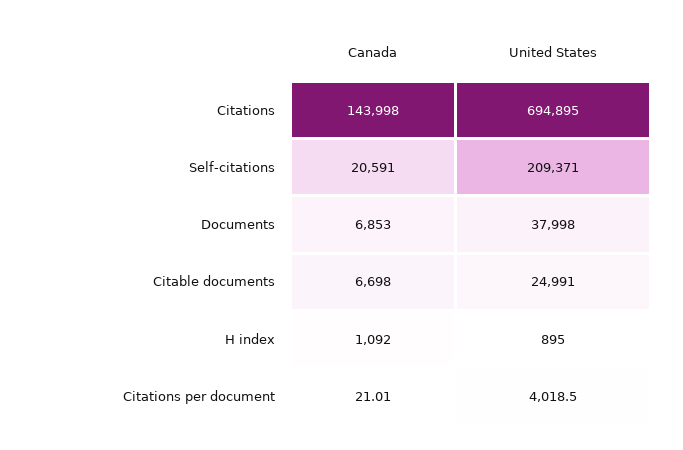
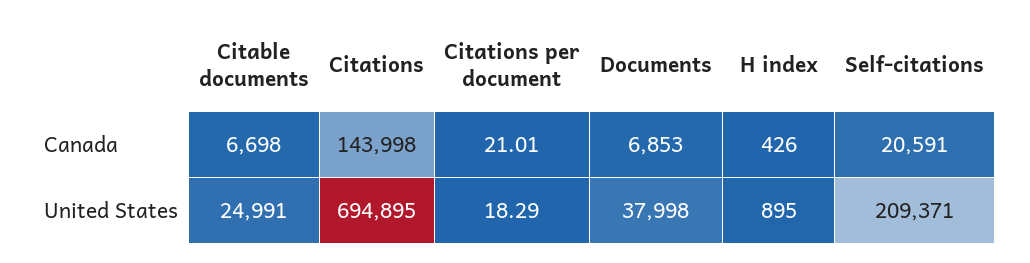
  {
    "Canada": {
      "Citations": 143998,
      "Self-citations": 20591,
      "Documents": 6853,
      "Citable documents": 6698,
-     "H index": 1092,
+     "H index": 426,
      "Citations per document": 21.01
    },
    "United States": {
      "Citations": 694895,
      "Self-citations": 209371,
      "Documents": 37998,
      "Citable documents": 24991,
      "H index": 895,
-     "Citations per document": 4018.5
+     "Citations per document": 18.29
    }
  }

